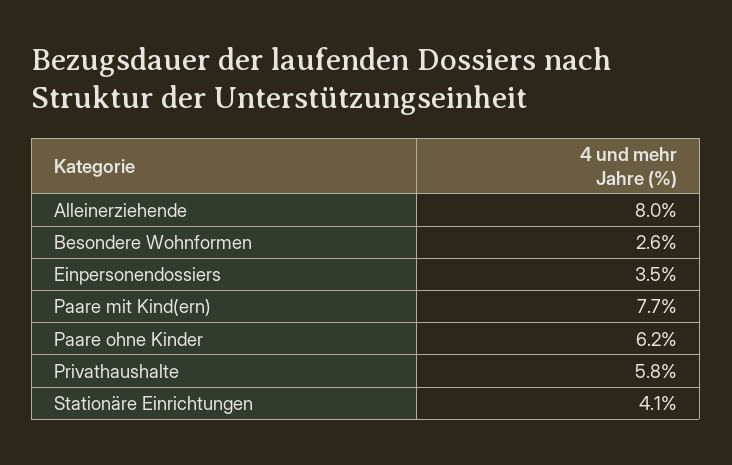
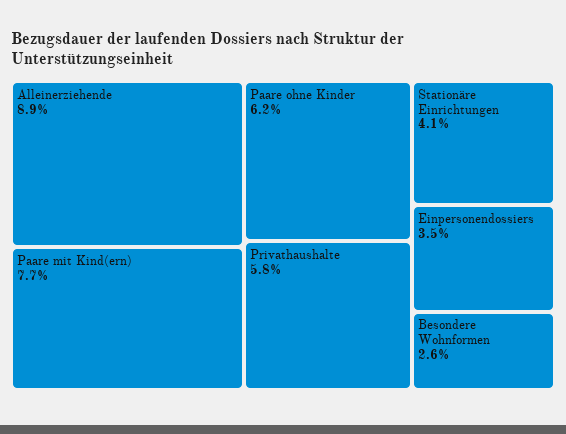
  {
-   "Alleinerziehende": 8,
+   "Alleinerziehende": 8.9,
    "Besondere Wohnformen": 2.6,
    "Einpersonendossiers": 3.5,
    "Paare mit Kind(ern)": 7.7,
    "Paare ohne Kinder": 6.2,
    "Privathaushalte": 5.8,
    "Stationäre Einrichtungen": 4.1
  }

